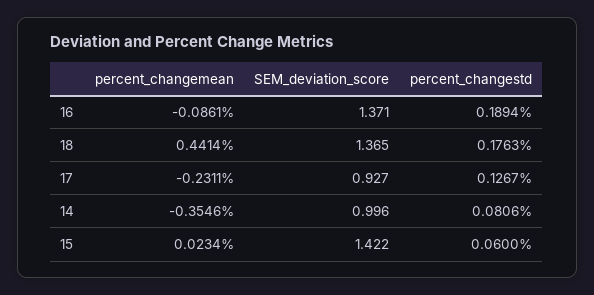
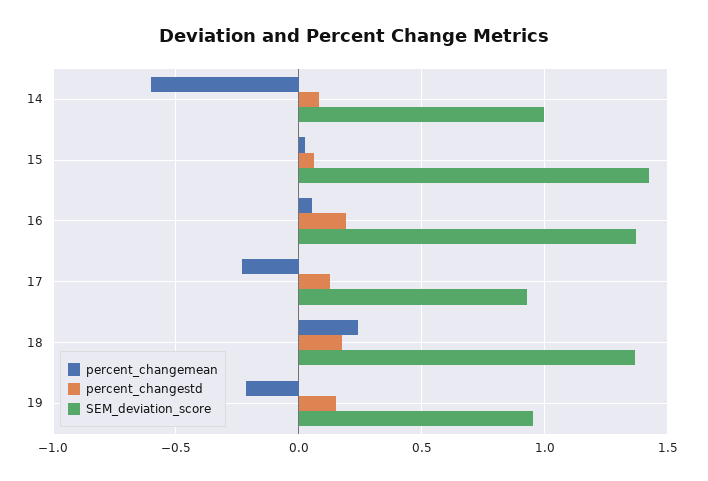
  {
    "percent_changemean": {
-     "16": -0.0861,
+     "16": 0.05,
-     "18": 0.4414,
+     "18": 0.25,
      "17": -0.2311,
-     "14": -0.3546,
+     "14": -0.6,
-     "15": 0.0234
+     "15": 0.0234,
+     "19": -0.2
    },
    "SEM_deviation_score": {
      "16": 1.371,
      "18": 1.365,
      "17": 0.927,
      "14": 0.996,
-     "15": 1.422
+     "15": 1.422,
+     "19": 0.95
    },
    "percent_changestd": {
      "16": 0.1894,
      "18": 0.1763,
      "17": 0.1267,
      "14": 0.0806,
-     "15": 0.06
+     "15": 0.06,
+     "19": 0.15
    }
  }

